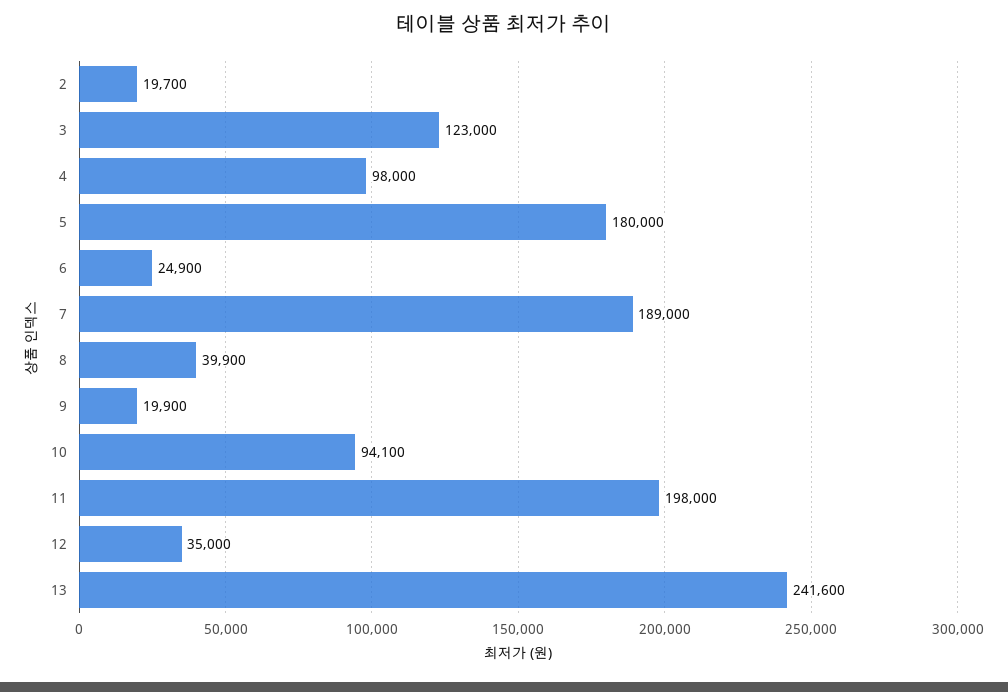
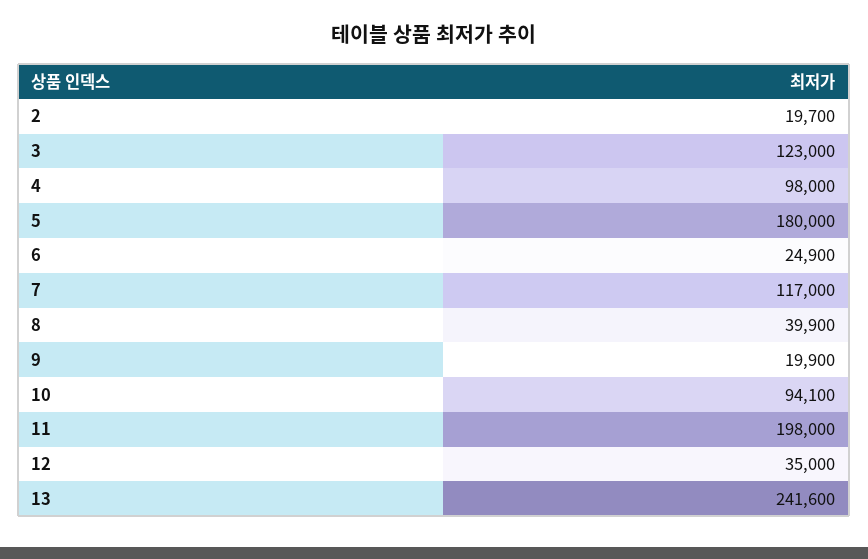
  {
    "2": 19700,
    "3": 123000,
    "4": 98000,
    "5": 180000,
    "6": 24900,
-   "7": 189000,
+   "7": 117000,
    "8": 39900,
    "9": 19900,
    "10": 94100,
    "11": 198000,
    "12": 35000,
    "13": 241600
  }

